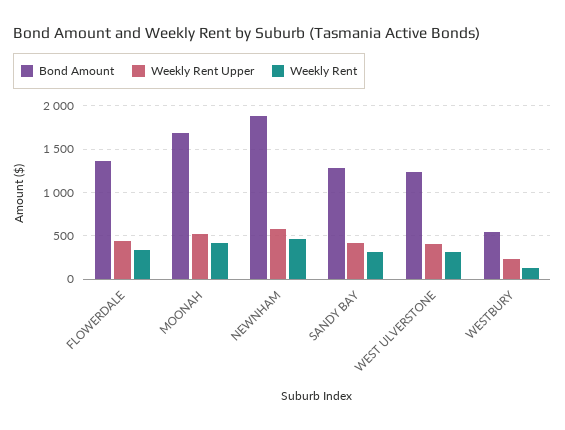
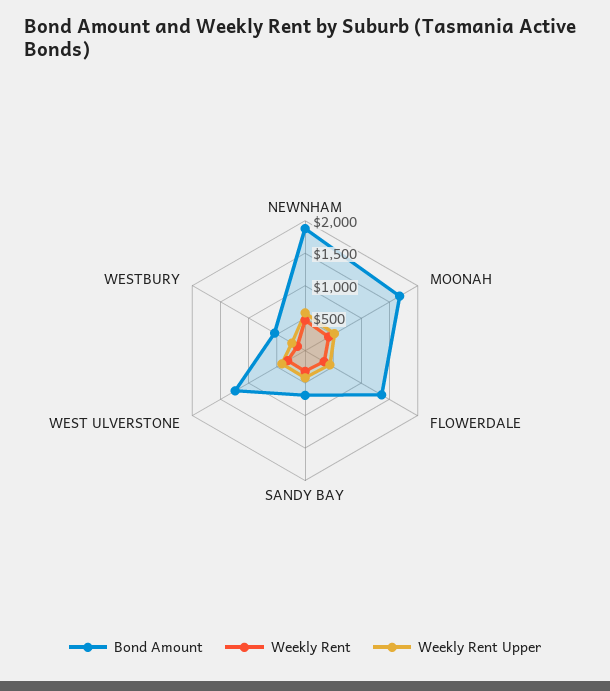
  {
    "Bond Amount": {
      "FLOWERDALE": 1400,
      "MOONAH": 1700,
      "NEWNHAM": 1900,
-     "SANDY BAY": 1300,
+     "SANDY BAY": 750,
      "WEST ULVERSTONE": 1200,
      "WESTBURY": 500
    },
    "Weekly Rent Upper": {
      "FLOWERDALE": 400,
      "MOONAH": 500,
      "NEWNHAM": 600,
      "SANDY BAY": 400,
      "WEST ULVERSTONE": 400,
      "WESTBURY": 200
    },
    "Weekly Rent": {
      "FLOWERDALE": 300,
      "MOONAH": 400,
      "NEWNHAM": 500,
      "SANDY BAY": 300,
      "WEST ULVERSTONE": 300,
      "WESTBURY": 100
    }
  }

